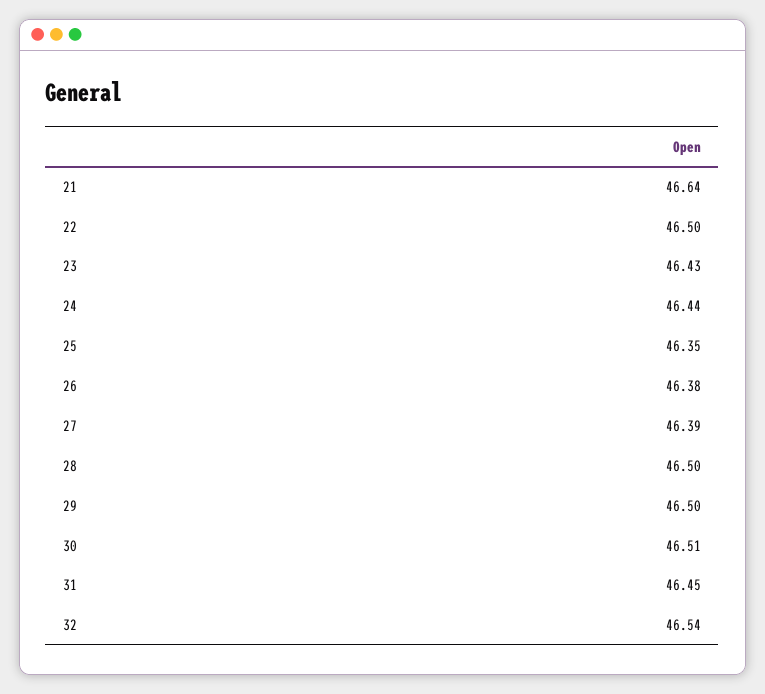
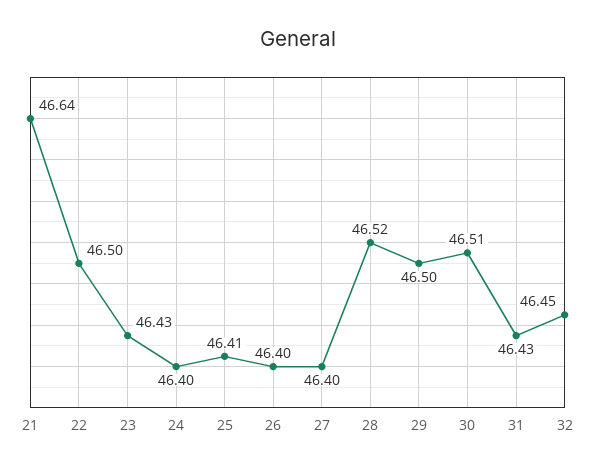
  {
    "21": 46.64,
    "22": 46.5,
    "23": 46.43,
-   "24": 46.44,
+   "24": 46.4,
-   "25": 46.35,
+   "25": 46.41,
-   "26": 46.38,
+   "26": 46.4,
-   "27": 46.39,
+   "27": 46.4,
-   "28": 46.5,
+   "28": 46.52,
    "29": 46.5,
    "30": 46.51,
-   "31": 46.45,
+   "31": 46.43,
-   "32": 46.54
+   "32": 46.45
  }

